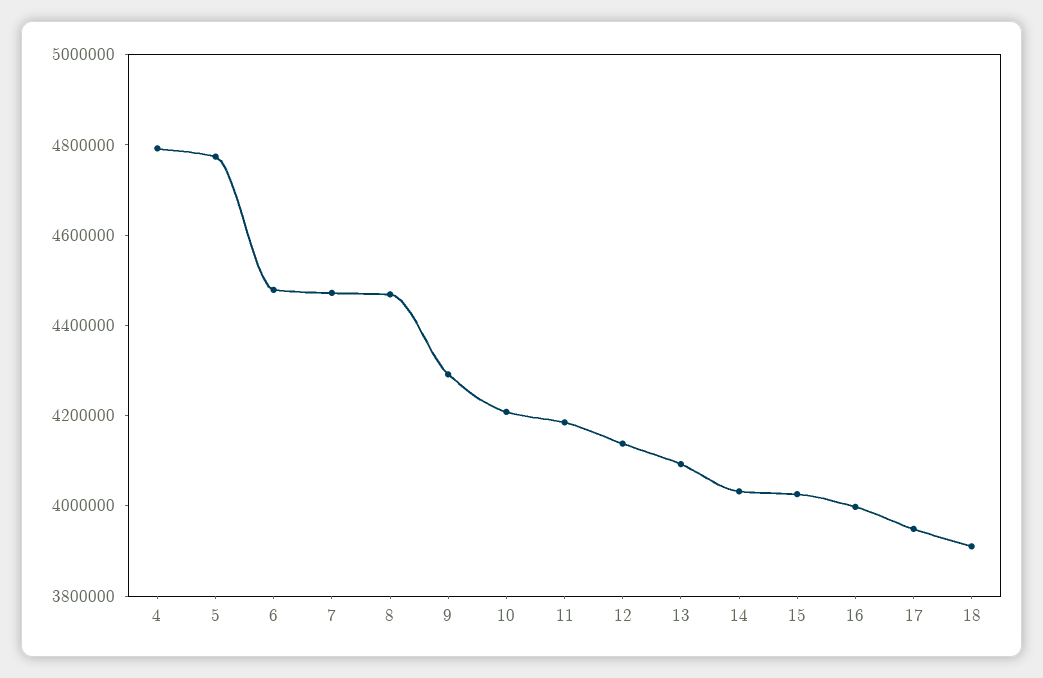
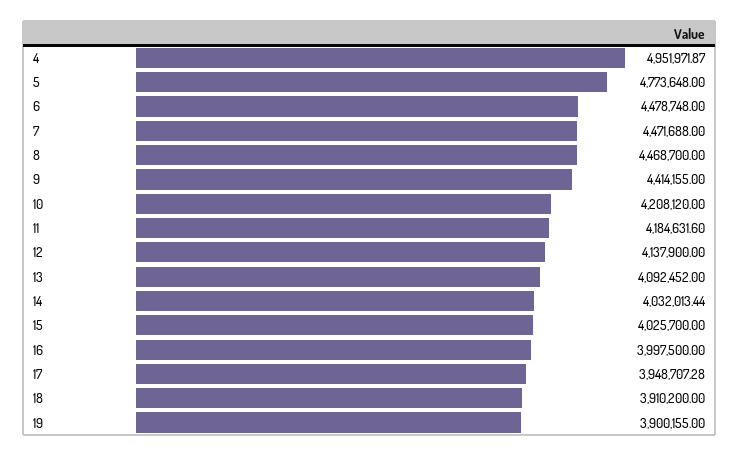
  {
-   "4": 4800000,
+   "4": 4951971.87,
    "5": 4773648,
    "6": 4478748,
    "7": 4471688,
    "8": 4468700,
-   "9": 4300000,
+   "9": 4414155,
    "10": 4208120,
    "11": 4184631.6,
    "12": 4137900,
    "13": 4092452,
    "14": 4032013.44,
    "15": 4025700,
    "16": 3997500,
    "17": 3948707.28,
-   "18": 3910200
+   "18": 3910200,
+   "19": 3900155
  }

